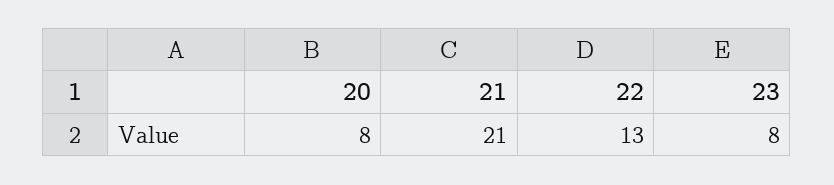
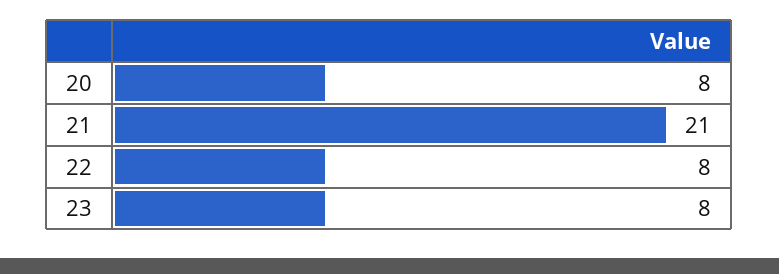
  {
    "20": 8,
    "21": 21,
-   "22": 13,
+   "22": 8,
    "23": 8
  }

